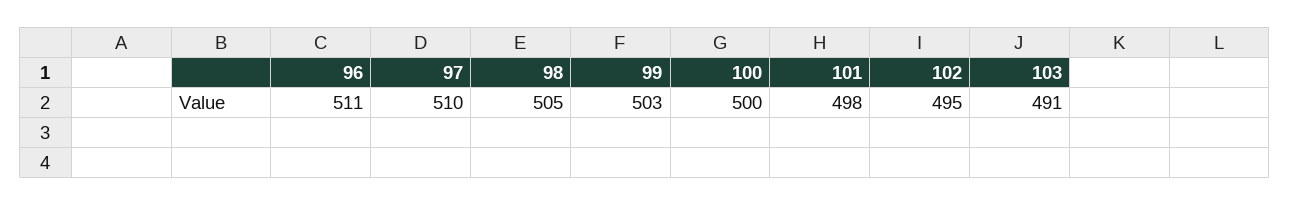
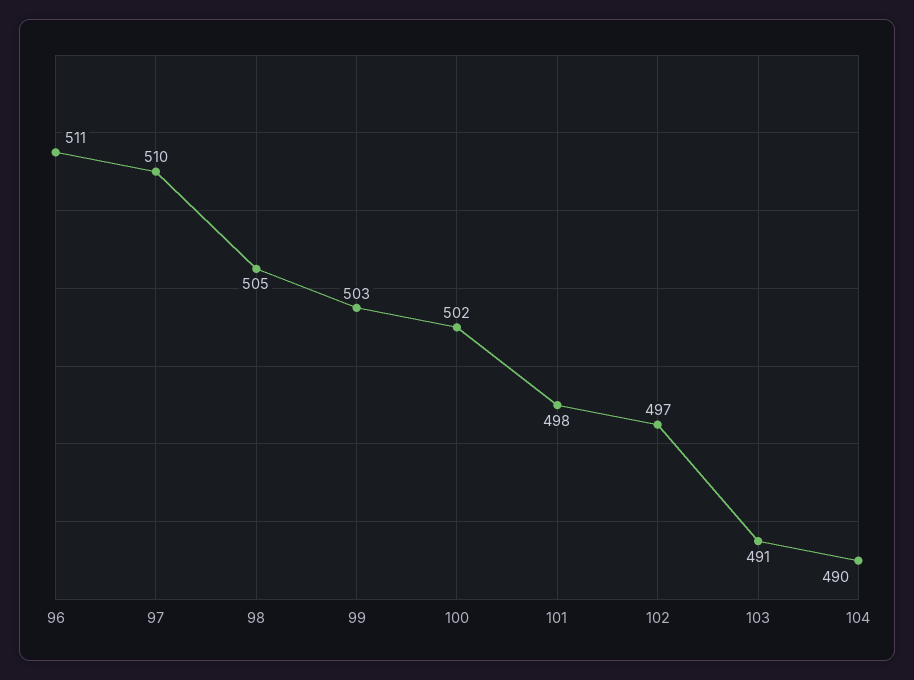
  {
    "96": 511,
    "97": 510,
    "98": 505,
    "99": 503,
-   "100": 500,
+   "100": 502,
    "101": 498,
-   "102": 495,
+   "102": 497,
-   "103": 491
+   "103": 491,
+   "104": 490
  }

